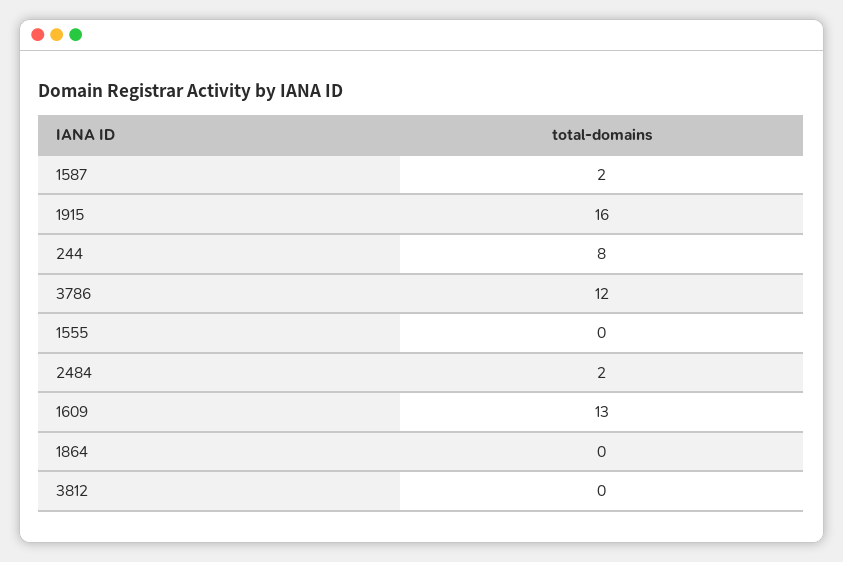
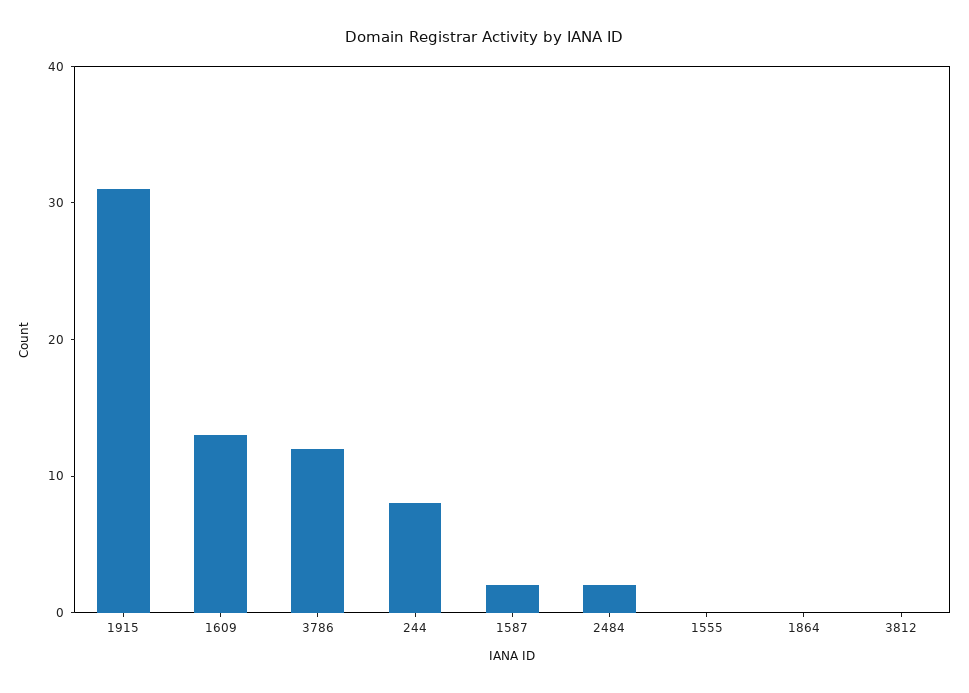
  {
    "1587": 2,
-   "1915": 16,
+   "1915": 31,
    "244": 8,
    "3786": 12,
    "1555": 0,
    "2484": 2,
    "1609": 13,
    "1864": 0,
    "3812": 0
  }

